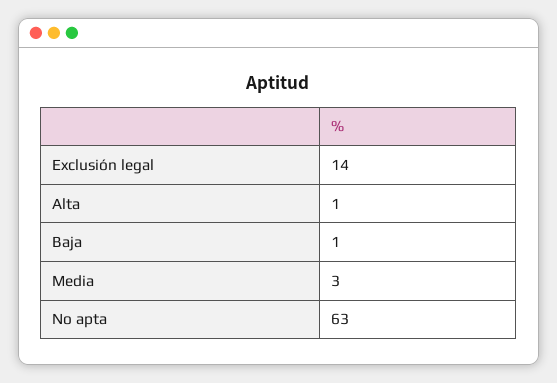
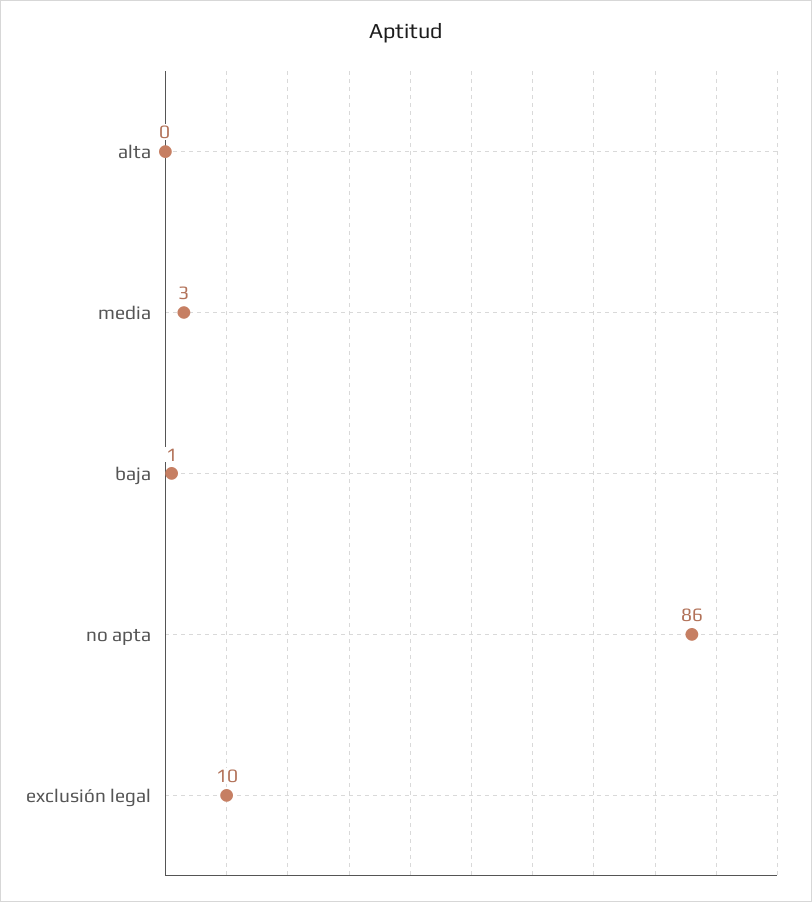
  {
-   "Exclusión legal": 14,
+   "Exclusión legal": 10,
-   "Alta": 1,
+   "Alta": 0,
    "Baja": 1,
    "Media": 3,
-   "No apta": 63
+   "No apta": 86
  }

